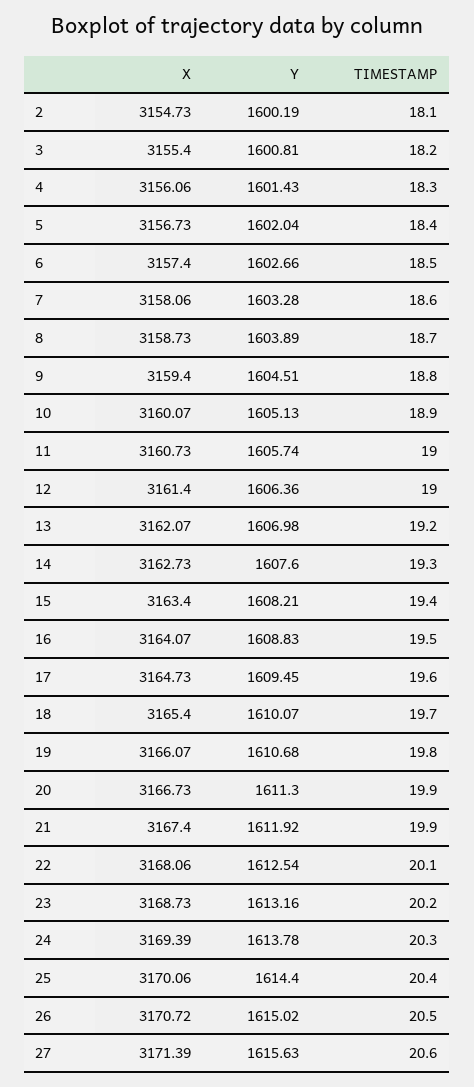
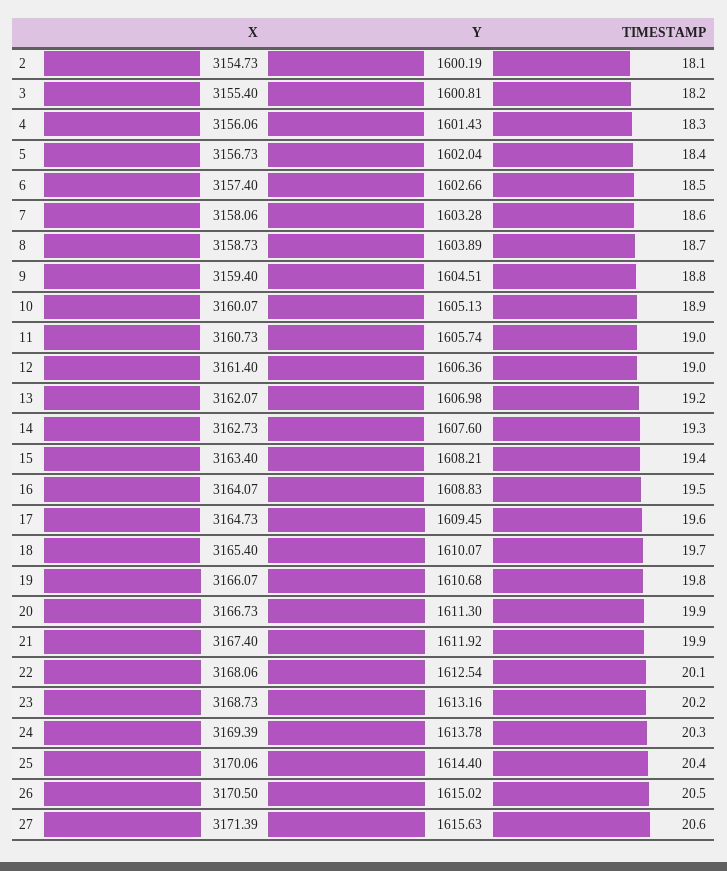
  {
    "X": {
      "2": 3154.73,
      "3": 3155.4,
      "4": 3156.06,
      "5": 3156.73,
      "6": 3157.4,
      "7": 3158.06,
      "8": 3158.73,
      "9": 3159.4,
      "10": 3160.07,
      "11": 3160.73,
      "12": 3161.4,
      "13": 3162.07,
      "14": 3162.73,
      "15": 3163.4,
      "16": 3164.07,
      "17": 3164.73,
      "18": 3165.4,
      "19": 3166.07,
      "20": 3166.73,
      "21": 3167.4,
      "22": 3168.06,
      "23": 3168.73,
      "24": 3169.39,
      "25": 3170.06,
-     "26": 3170.72,
+     "26": 3170.5,
      "27": 3171.39
    },
    "Y": {
      "2": 1600.19,
      "3": 1600.81,
      "4": 1601.43,
      "5": 1602.04,
      "6": 1602.66,
      "7": 1603.28,
      "8": 1603.89,
      "9": 1604.51,
      "10": 1605.13,
      "11": 1605.74,
      "12": 1606.36,
      "13": 1606.98,
      "14": 1607.6,
      "15": 1608.21,
      "16": 1608.83,
      "17": 1609.45,
      "18": 1610.07,
      "19": 1610.68,
      "20": 1611.3,
      "21": 1611.92,
      "22": 1612.54,
      "23": 1613.16,
      "24": 1613.78,
      "25": 1614.4,
      "26": 1615.02,
      "27": 1615.63
    },
    "TIMESTAMP": {
      "2": 18.1,
      "3": 18.2,
      "4": 18.3,
      "5": 18.4,
      "6": 18.5,
      "7": 18.6,
      "8": 18.7,
      "9": 18.8,
      "10": 18.9,
      "11": 19,
      "12": 19,
      "13": 19.2,
      "14": 19.3,
      "15": 19.4,
      "16": 19.5,
      "17": 19.6,
      "18": 19.7,
      "19": 19.8,
      "20": 19.9,
      "21": 19.9,
      "22": 20.1,
      "23": 20.2,
      "24": 20.3,
      "25": 20.4,
      "26": 20.5,
      "27": 20.6
    }
  }

